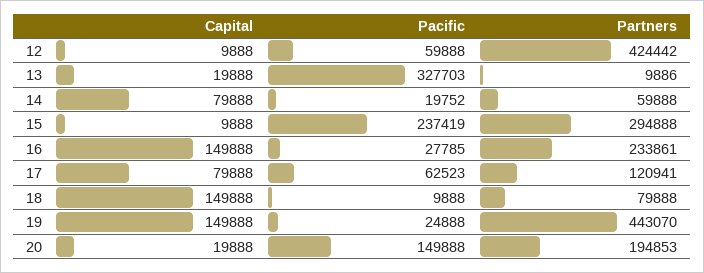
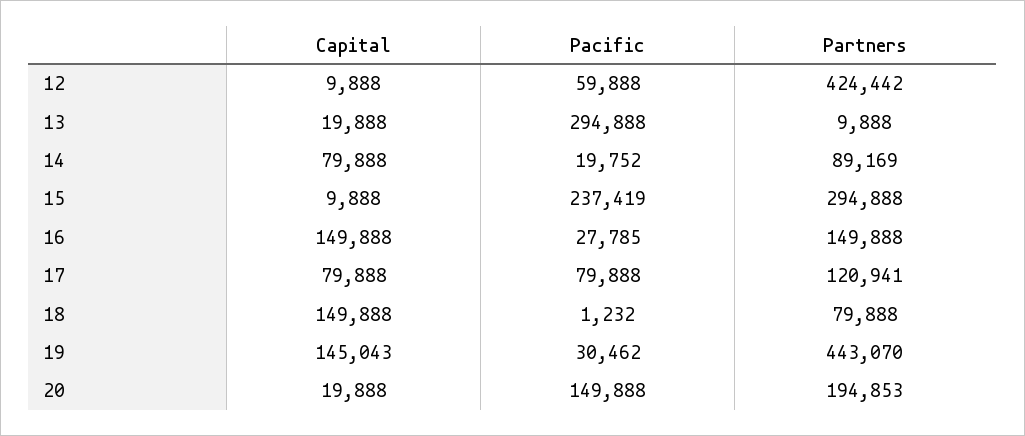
  {
    "Capital": {
      "12": 9888,
      "13": 19888,
      "14": 79888,
      "15": 9888,
      "16": 149888,
      "17": 79888,
      "18": 149888,
-     "19": 149888,
+     "19": 145043,
      "20": 19888
    },
    "Pacific": {
      "12": 59888,
-     "13": 327703,
+     "13": 294888,
      "14": 19752,
      "15": 237419,
      "16": 27785,
-     "17": 62523,
+     "17": 79888,
-     "18": 9888,
+     "18": 1232,
-     "19": 24888,
+     "19": 30462,
      "20": 149888
    },
    "Partners": {
      "12": 424442,
-     "13": 9886,
+     "13": 9888,
-     "14": 59888,
+     "14": 89169,
      "15": 294888,
-     "16": 233861,
+     "16": 149888,
      "17": 120941,
      "18": 79888,
      "19": 443070,
      "20": 194853
    }
  }

